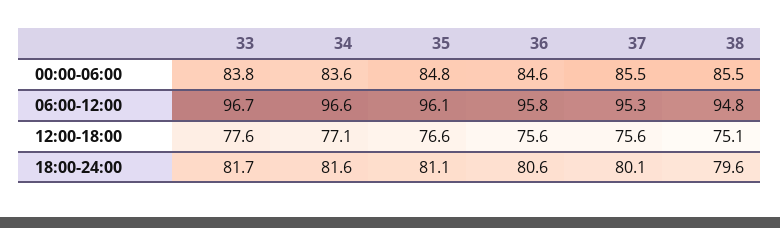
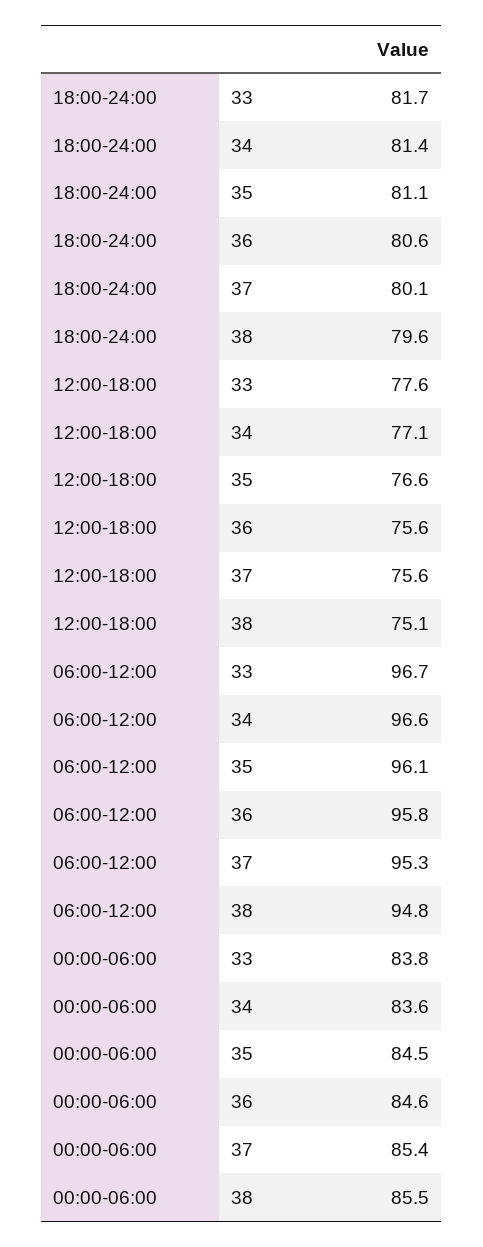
  {
    "33": {
      "00:00-06:00": 83.8,
      "06:00-12:00": 96.7,
      "12:00-18:00": 77.6,
      "18:00-24:00": 81.7
    },
    "34": {
      "00:00-06:00": 83.6,
      "06:00-12:00": 96.6,
      "12:00-18:00": 77.1,
-     "18:00-24:00": 81.6
+     "18:00-24:00": 81.4
    },
    "35": {
-     "00:00-06:00": 84.8,
+     "00:00-06:00": 84.5,
      "06:00-12:00": 96.1,
      "12:00-18:00": 76.6,
      "18:00-24:00": 81.1
    },
    "36": {
      "00:00-06:00": 84.6,
      "06:00-12:00": 95.8,
      "12:00-18:00": 75.6,
      "18:00-24:00": 80.6
    },
    "37": {
-     "00:00-06:00": 85.5,
+     "00:00-06:00": 85.4,
      "06:00-12:00": 95.3,
      "12:00-18:00": 75.6,
      "18:00-24:00": 80.1
    },
    "38": {
      "00:00-06:00": 85.5,
      "06:00-12:00": 94.8,
      "12:00-18:00": 75.1,
      "18:00-24:00": 79.6
    }
  }

